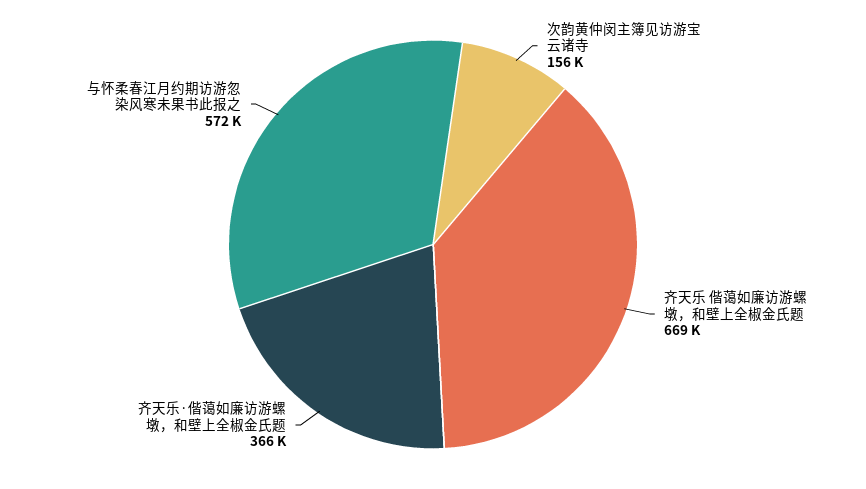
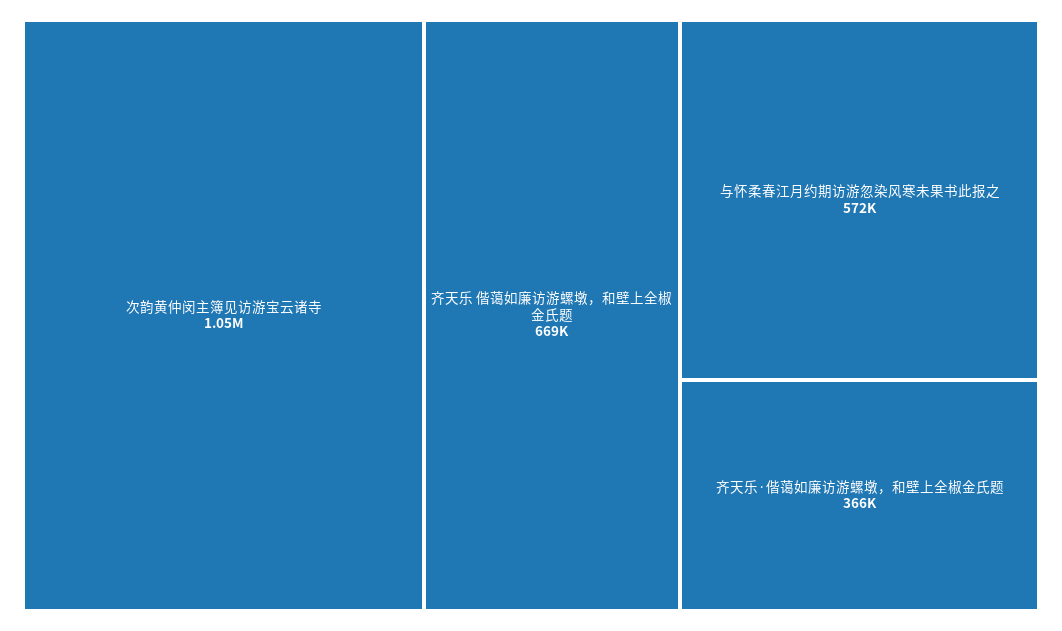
  {
-   "次韵黄仲闵主簿见访游宝云诸寺": 156000,
+   "次韵黄仲闵主簿见访游宝云诸寺": 1050000,
    "齐天乐 偕蔼如廉访游螺墩，和壁上全椒金氏题": 669000,
    "齐天乐·偕蔼如廉访游螺墩，和壁上全椒金氏题": 366000,
    "与怀柔春江月约期访游忽染风寒未果书此报之": 572000
  }

